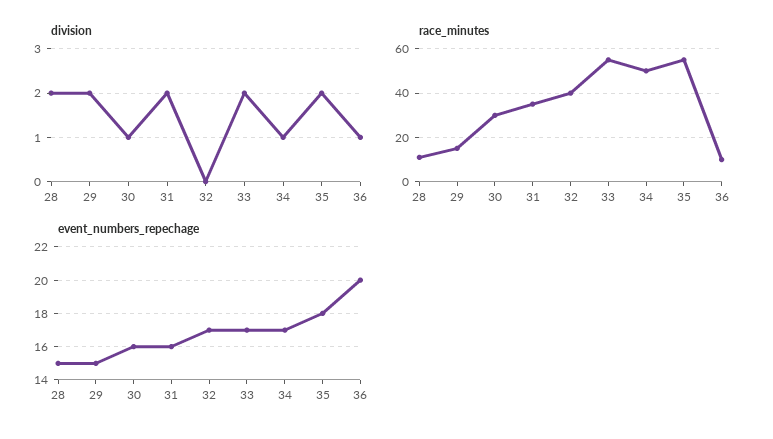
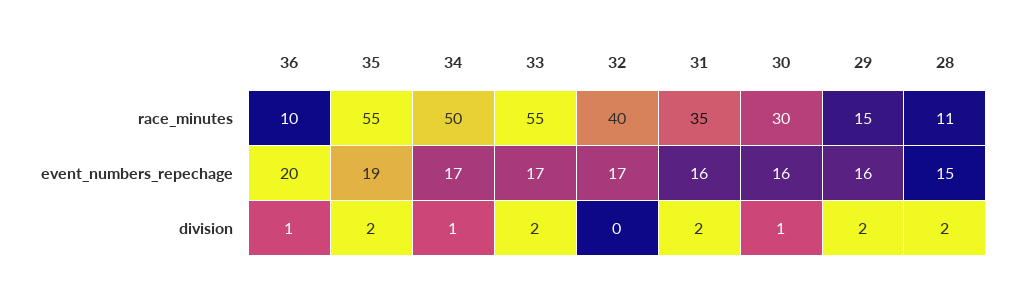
  {
    "division": {
      "28": 2,
      "29": 2,
      "30": 1,
      "31": 2,
      "32": 0,
      "33": 2,
      "34": 1,
      "35": 2,
      "36": 1
    },
    "race_minutes": {
      "28": 11,
      "29": 15,
      "30": 30,
      "31": 35,
      "32": 40,
      "33": 55,
      "34": 50,
      "35": 55,
      "36": 10
    },
    "event_numbers_repechage": {
      "28": 15,
-     "29": 15,
+     "29": 16,
      "30": 16,
      "31": 16,
      "32": 17,
      "33": 17,
      "34": 17,
-     "35": 18,
+     "35": 19,
      "36": 20
    }
  }

